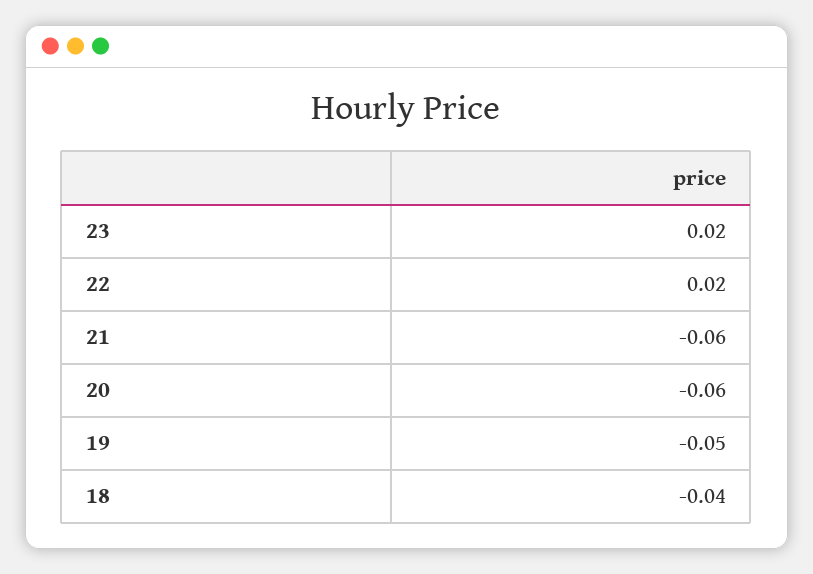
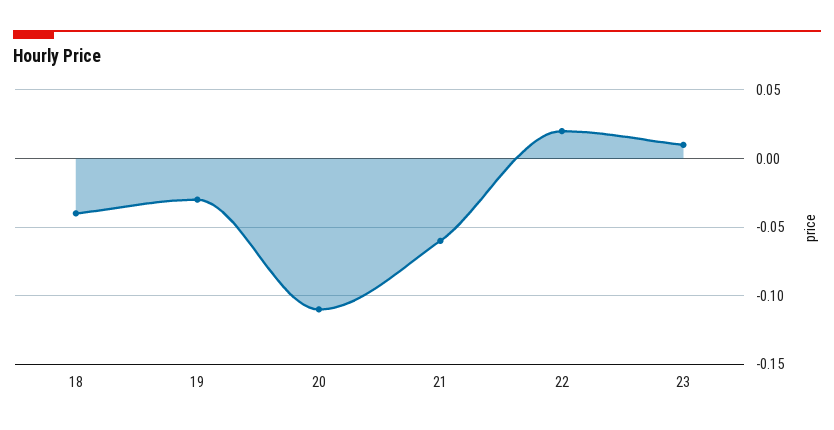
  {
-   "23": 0.02,
+   "23": 0.01,
    "22": 0.02,
    "21": -0.06,
-   "20": -0.06,
+   "20": -0.11,
-   "19": -0.05,
+   "19": -0.03,
    "18": -0.04
  }

